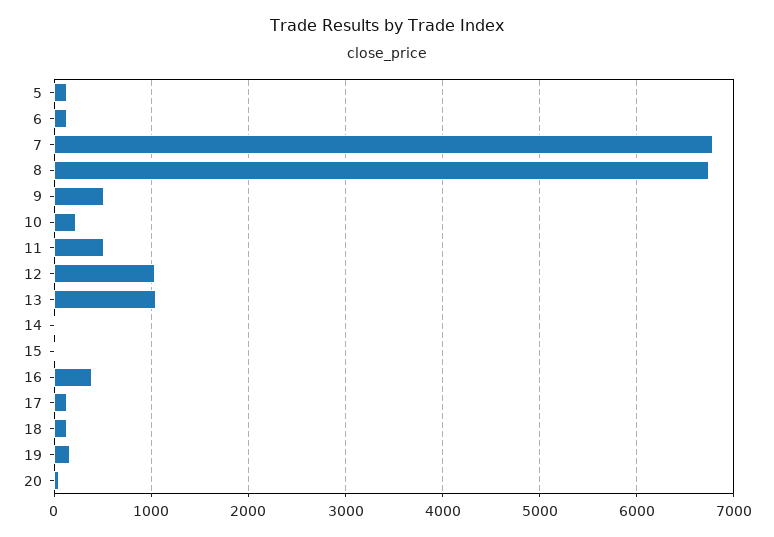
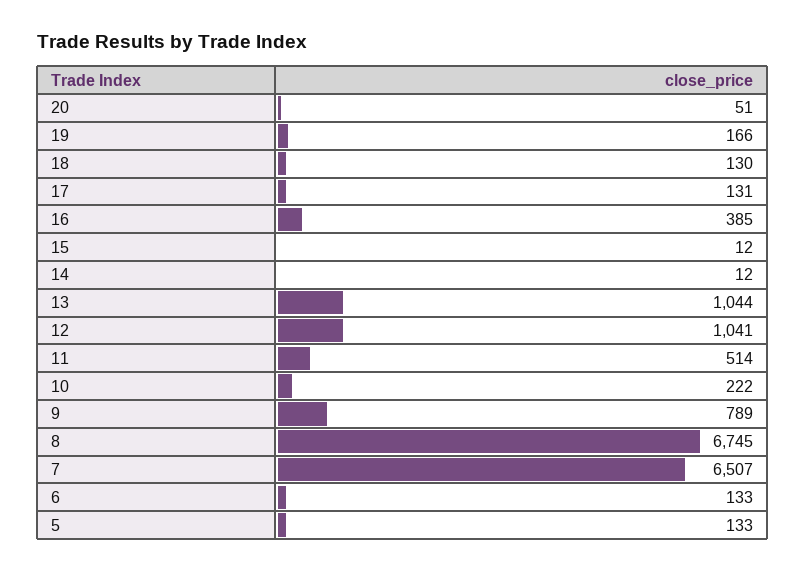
  {
    "5": 133,
    "6": 133,
-   "7": 6800,
+   "7": 6507,
    "8": 6745,
-   "9": 500,
+   "9": 789,
    "10": 222,
    "11": 514,
    "12": 1041,
    "13": 1044,
    "14": 12,
    "15": 12,
    "16": 385,
    "17": 131,
    "18": 130,
    "19": 166,
    "20": 51
  }

